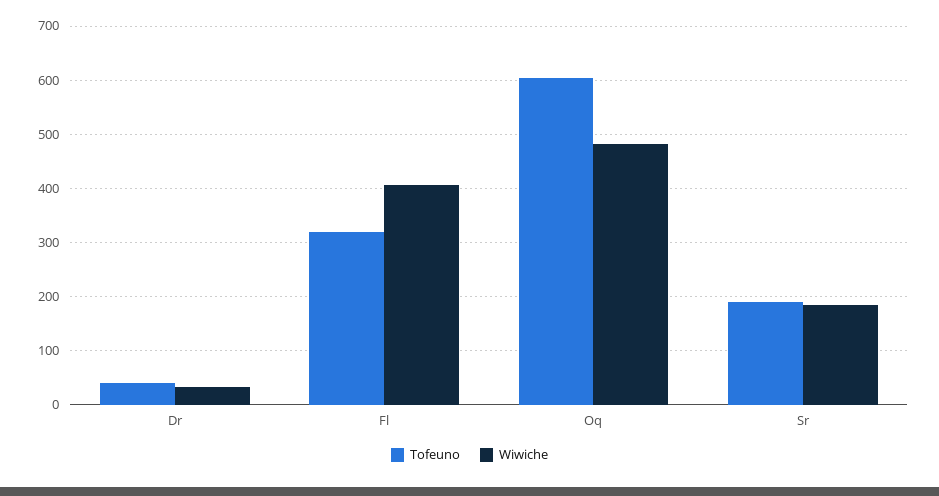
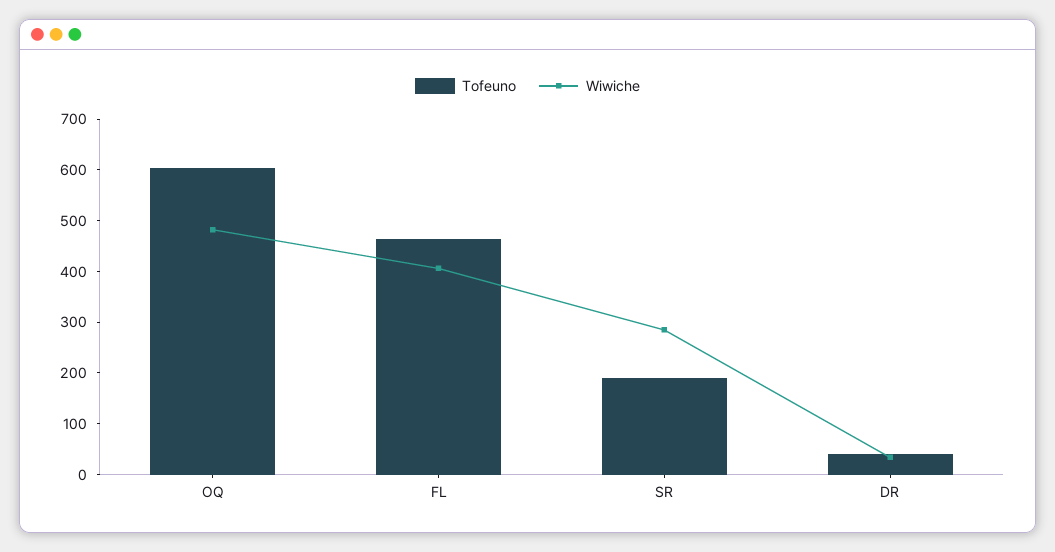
  {
    "Tofeuno": {
      "Dr": 40,
-     "Fl": 320,
+     "Fl": 460,
      "Oq": 600,
      "Sr": 200
    },
    "Wiwiche": {
      "Dr": 40,
      "Fl": 400,
      "Oq": 480,
-     "Sr": 180
+     "Sr": 280
    }
  }

